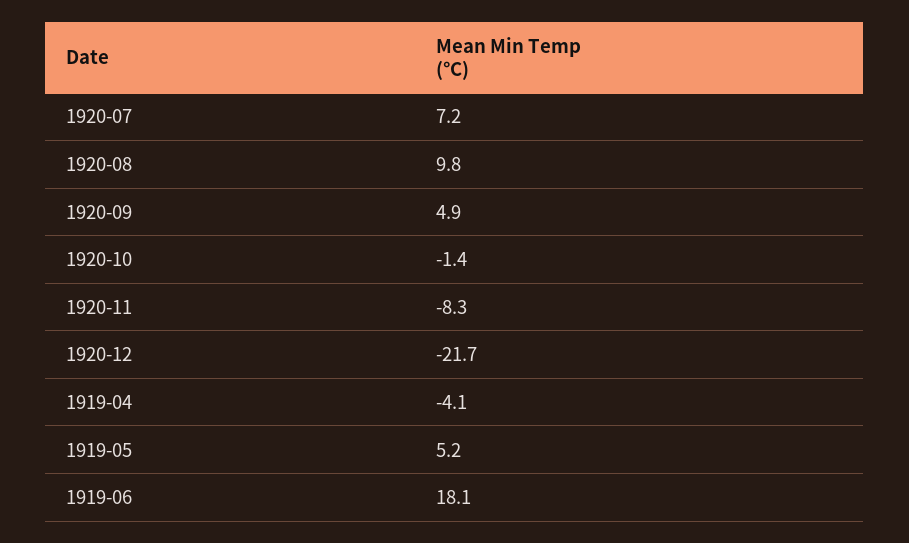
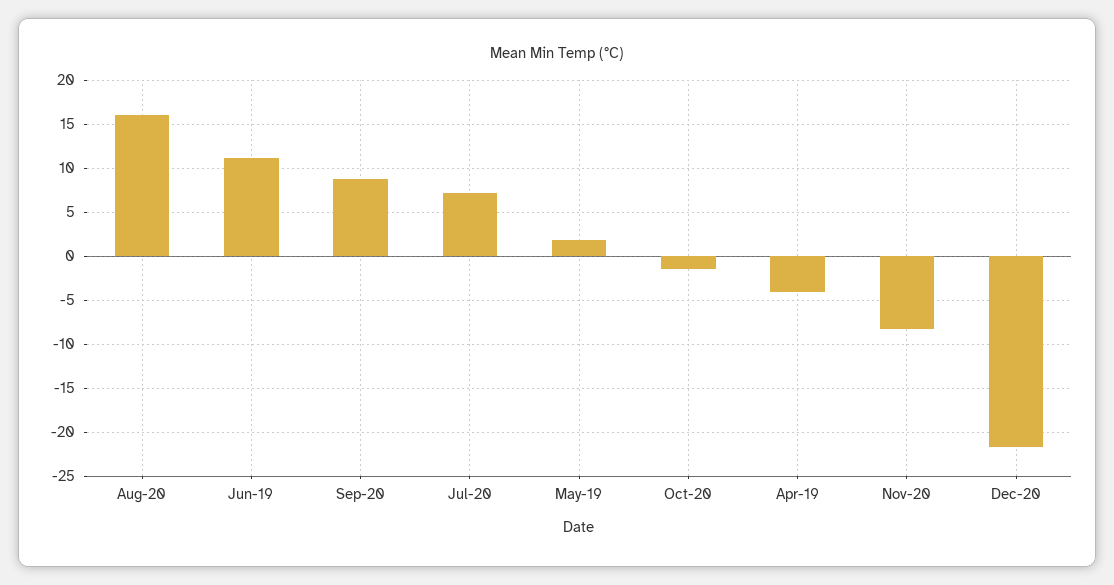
  {
    "1920-07": 7.2,
-   "1920-08": 9.8,
+   "1920-08": 16,
-   "1920-09": 4.9,
+   "1920-09": 9,
    "1920-10": -1.4,
    "1920-11": -8.3,
    "1920-12": -21.7,
    "1919-04": -4.1,
-   "1919-05": 5.2,
+   "1919-05": 2,
-   "1919-06": 18.1
+   "1919-06": 11
  }

